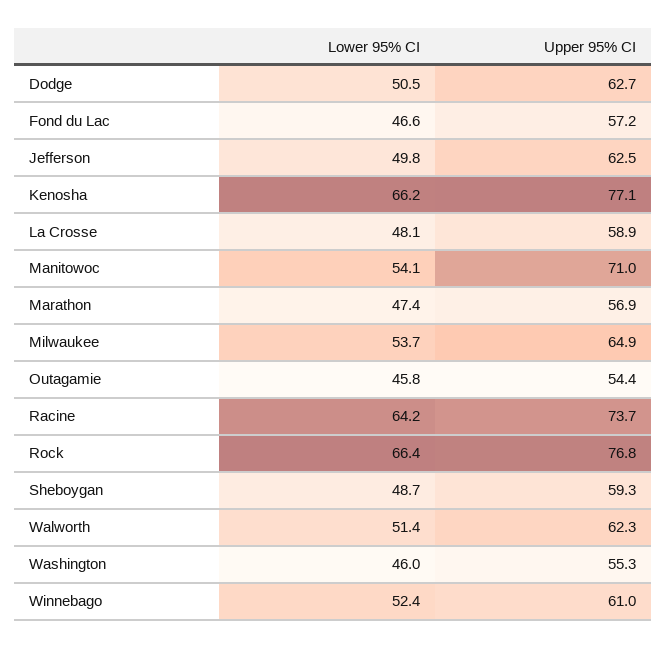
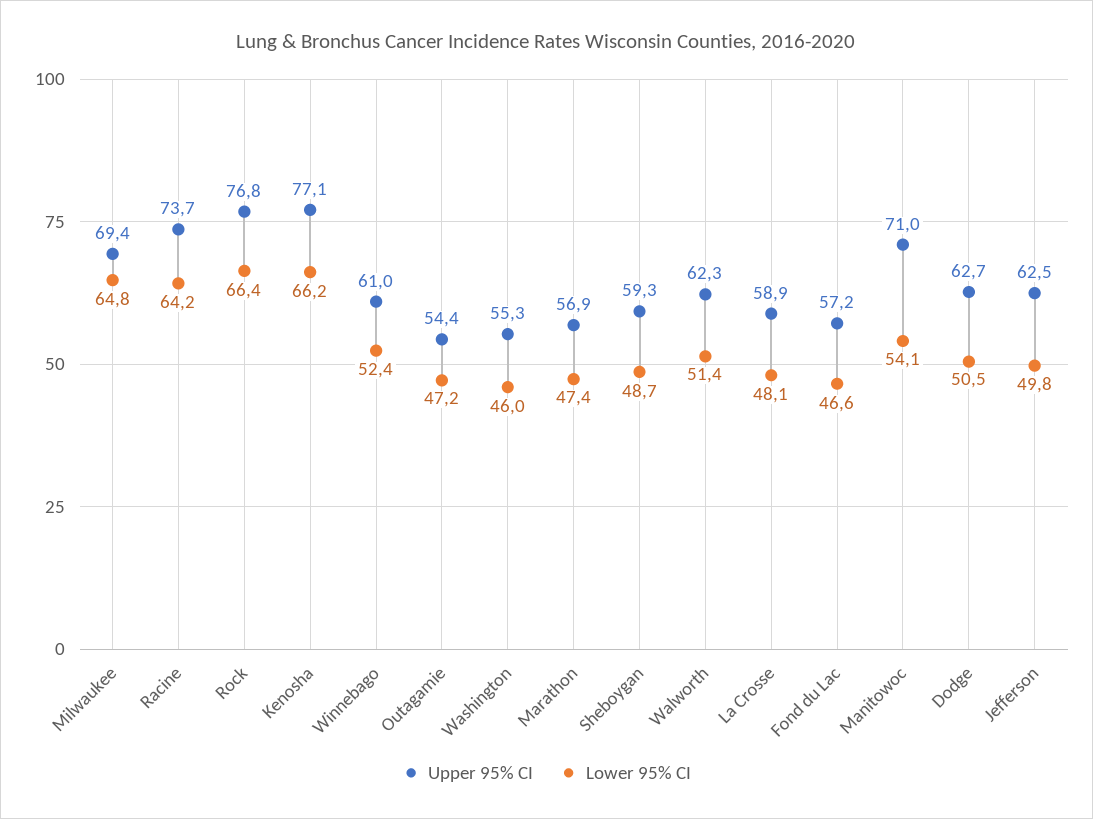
  {
    "Lower 95% CI": {
      "Dodge": 50.5,
      "Fond du Lac": 46.6,
      "Jefferson": 49.8,
      "Kenosha": 66.2,
      "La Crosse": 48.1,
      "Manitowoc": 54.1,
      "Marathon": 47.4,
-     "Milwaukee": 53.7,
+     "Milwaukee": 64.8,
-     "Outagamie": 45.8,
+     "Outagamie": 47.2,
      "Racine": 64.2,
      "Rock": 66.4,
      "Sheboygan": 48.7,
      "Walworth": 51.4,
      "Washington": 46,
      "Winnebago": 52.4
    },
    "Upper 95% CI": {
      "Dodge": 62.7,
      "Fond du Lac": 57.2,
      "Jefferson": 62.5,
      "Kenosha": 77.1,
      "La Crosse": 58.9,
      "Manitowoc": 71,
      "Marathon": 56.9,
-     "Milwaukee": 64.9,
+     "Milwaukee": 69.4,
      "Outagamie": 54.4,
      "Racine": 73.7,
      "Rock": 76.8,
      "Sheboygan": 59.3,
      "Walworth": 62.3,
      "Washington": 55.3,
      "Winnebago": 61
    }
  }

